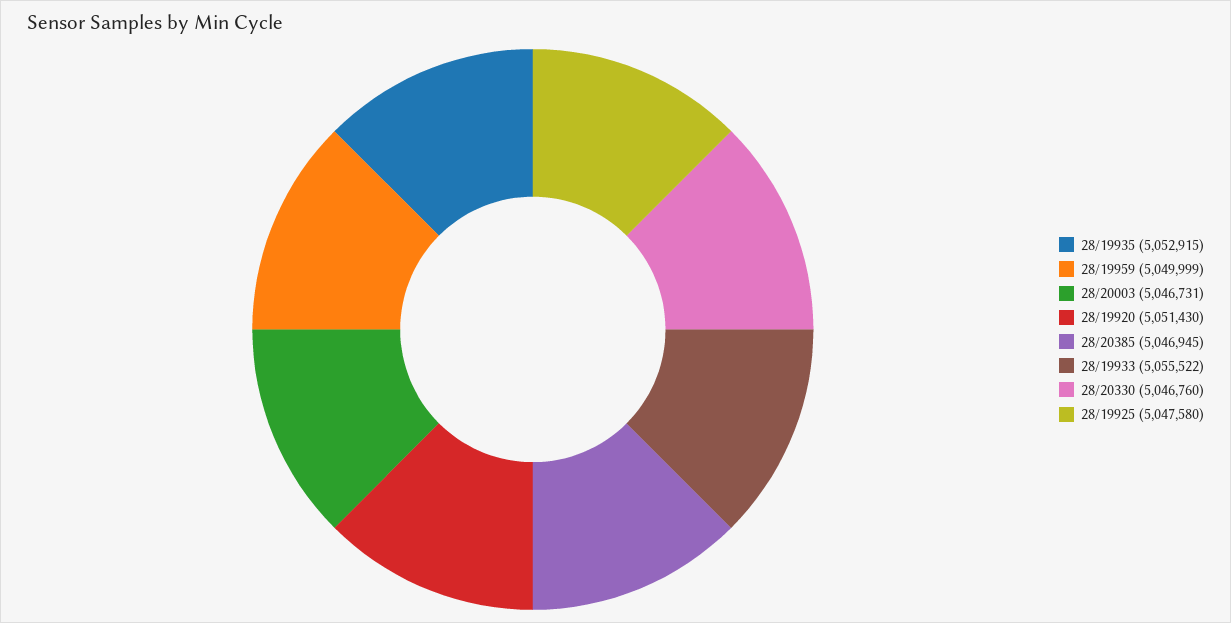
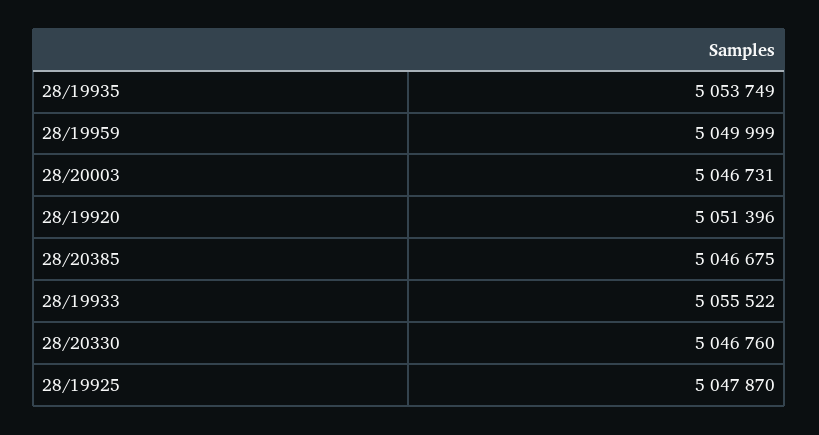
  {
-   "28/19935": 5052915,
+   "28/19935": 5053749,
    "28/19959": 5049999,
    "28/20003": 5046731,
-   "28/19920": 5051430,
+   "28/19920": 5051396,
-   "28/20385": 5046945,
+   "28/20385": 5046675,
    "28/19933": 5055522,
    "28/20330": 5046760,
-   "28/19925": 5047580
+   "28/19925": 5047870
  }

